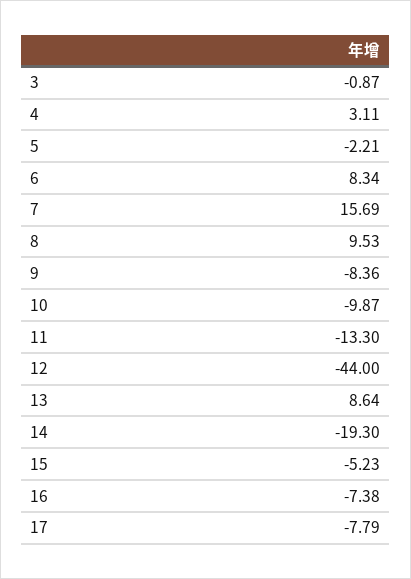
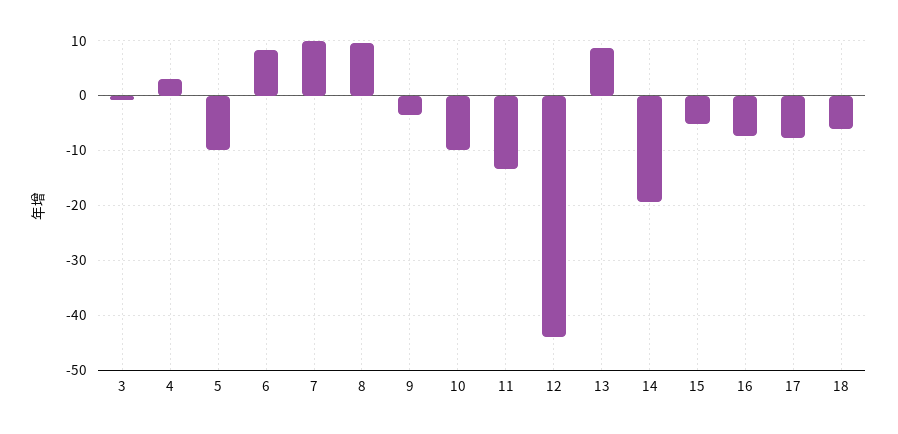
  {
    "3": -0.87,
    "4": 3.11,
-   "5": -2.21,
+   "5": -10,
    "6": 8.34,
-   "7": 15.69,
+   "7": 10,
    "8": 9.53,
-   "9": -8.36,
+   "9": -4,
    "10": -9.87,
    "11": -13.3,
    "12": -44,
    "13": 8.64,
    "14": -19.3,
    "15": -5.23,
    "16": -7.38,
-   "17": -7.79
+   "17": -7.79,
+   "18": -6
  }

